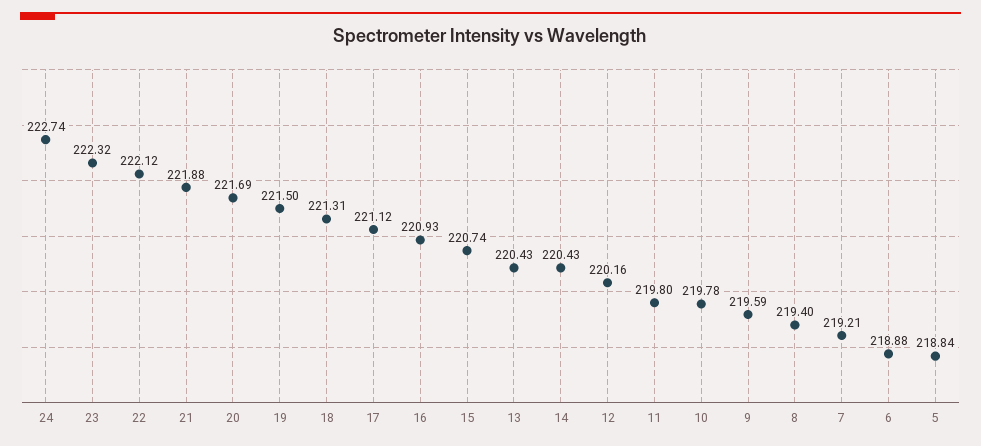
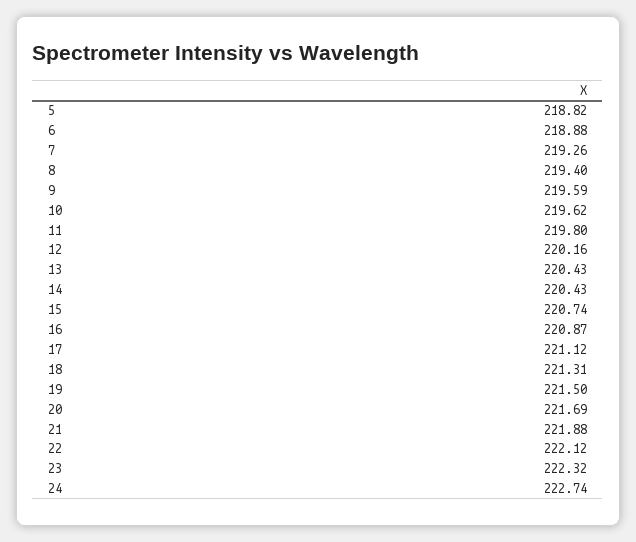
  {
    "24": 222.74,
    "23": 222.32,
    "22": 222.12,
    "21": 221.88,
    "20": 221.69,
    "19": 221.5,
    "18": 221.31,
    "17": 221.12,
-   "16": 220.93,
+   "16": 220.87,
    "15": 220.74,
    "13": 220.43,
    "14": 220.43,
    "12": 220.16,
    "11": 219.8,
-   "10": 219.78,
+   "10": 219.62,
    "9": 219.59,
    "8": 219.4,
-   "7": 219.21,
+   "7": 219.26,
    "6": 218.88,
-   "5": 218.84
+   "5": 218.82
  }

